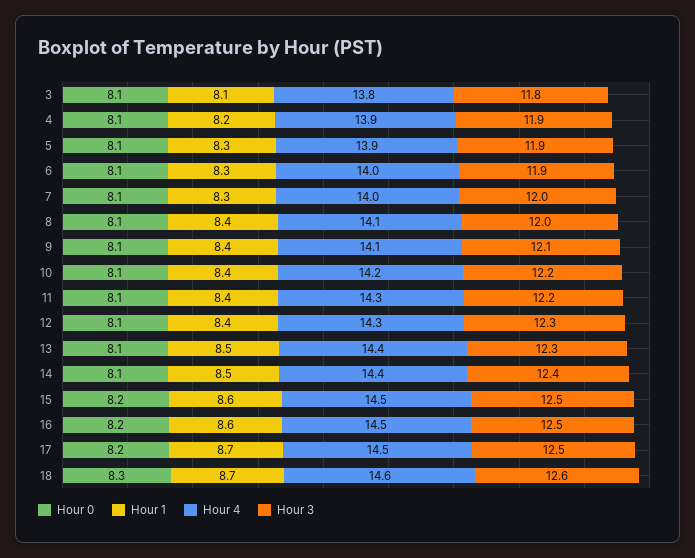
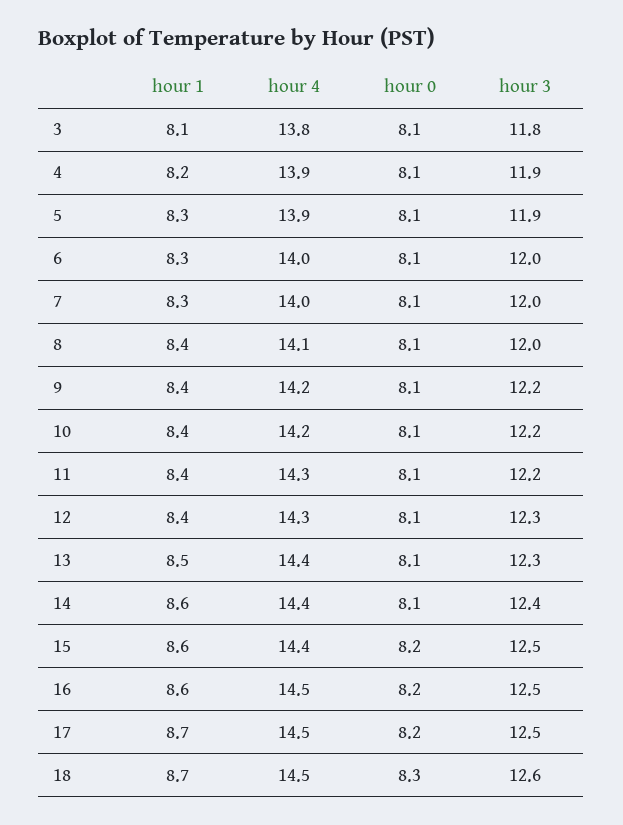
  {
    "Hour 0": {
      "3": 8.1,
      "4": 8.1,
      "5": 8.1,
      "6": 8.1,
      "7": 8.1,
      "8": 8.1,
      "9": 8.1,
      "10": 8.1,
      "11": 8.1,
      "12": 8.1,
      "13": 8.1,
      "14": 8.1,
      "15": 8.2,
      "16": 8.2,
      "17": 8.2,
      "18": 8.3
    },
    "Hour 1": {
      "3": 8.1,
      "4": 8.2,
      "5": 8.3,
      "6": 8.3,
      "7": 8.3,
      "8": 8.4,
      "9": 8.4,
      "10": 8.4,
      "11": 8.4,
      "12": 8.4,
      "13": 8.5,
-     "14": 8.5,
+     "14": 8.6,
      "15": 8.6,
      "16": 8.6,
      "17": 8.7,
      "18": 8.7
    },
    "Hour 4": {
      "3": 13.8,
      "4": 13.9,
      "5": 13.9,
      "6": 14,
      "7": 14,
      "8": 14.1,
-     "9": 14.1,
+     "9": 14.2,
      "10": 14.2,
      "11": 14.3,
      "12": 14.3,
      "13": 14.4,
      "14": 14.4,
-     "15": 14.5,
+     "15": 14.4,
      "16": 14.5,
      "17": 14.5,
-     "18": 14.6
+     "18": 14.5
    },
    "Hour 3": {
      "3": 11.8,
      "4": 11.9,
      "5": 11.9,
-     "6": 11.9,
+     "6": 12,
      "7": 12,
      "8": 12,
-     "9": 12.1,
+     "9": 12.2,
      "10": 12.2,
      "11": 12.2,
      "12": 12.3,
      "13": 12.3,
      "14": 12.4,
      "15": 12.5,
      "16": 12.5,
      "17": 12.5,
      "18": 12.6
    }
  }

